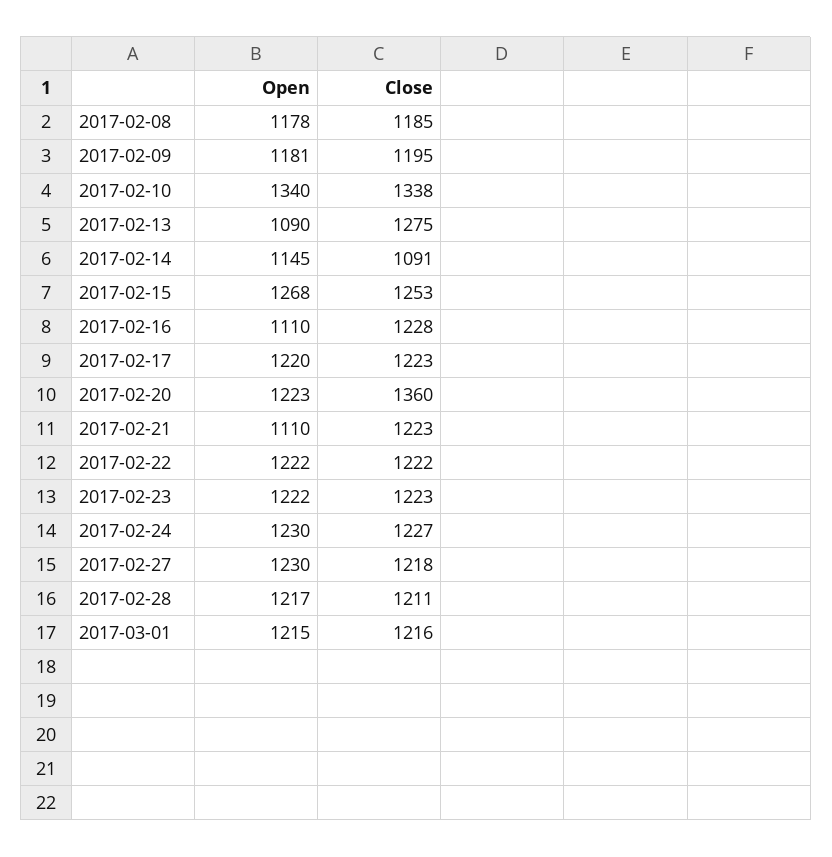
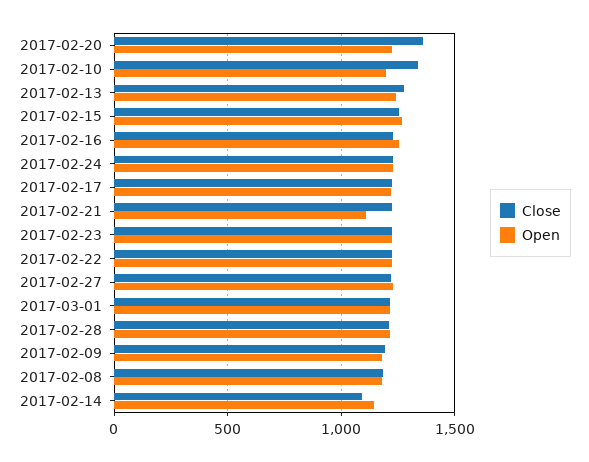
  {
    "Open": {
      "2017-02-08": 1178,
      "2017-02-09": 1181,
-     "2017-02-10": 1340,
+     "2017-02-10": 1200,
-     "2017-02-13": 1090,
+     "2017-02-13": 1250,
      "2017-02-14": 1145,
      "2017-02-15": 1268,
-     "2017-02-16": 1110,
+     "2017-02-16": 1250,
      "2017-02-17": 1220,
      "2017-02-20": 1223,
      "2017-02-21": 1110,
      "2017-02-22": 1222,
      "2017-02-23": 1222,
      "2017-02-24": 1230,
      "2017-02-27": 1230,
      "2017-02-28": 1217,
      "2017-03-01": 1215
    },
    "Close": {
      "2017-02-08": 1185,
      "2017-02-09": 1195,
      "2017-02-10": 1338,
      "2017-02-13": 1275,
      "2017-02-14": 1091,
      "2017-02-15": 1253,
      "2017-02-16": 1228,
      "2017-02-17": 1223,
      "2017-02-20": 1360,
      "2017-02-21": 1223,
      "2017-02-22": 1222,
      "2017-02-23": 1223,
      "2017-02-24": 1227,
      "2017-02-27": 1218,
      "2017-02-28": 1211,
      "2017-03-01": 1216
    }
  }

